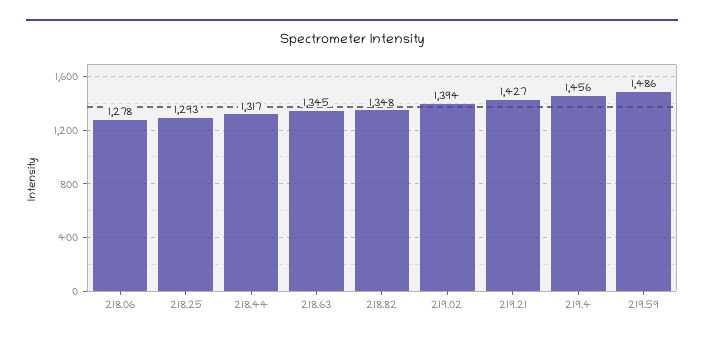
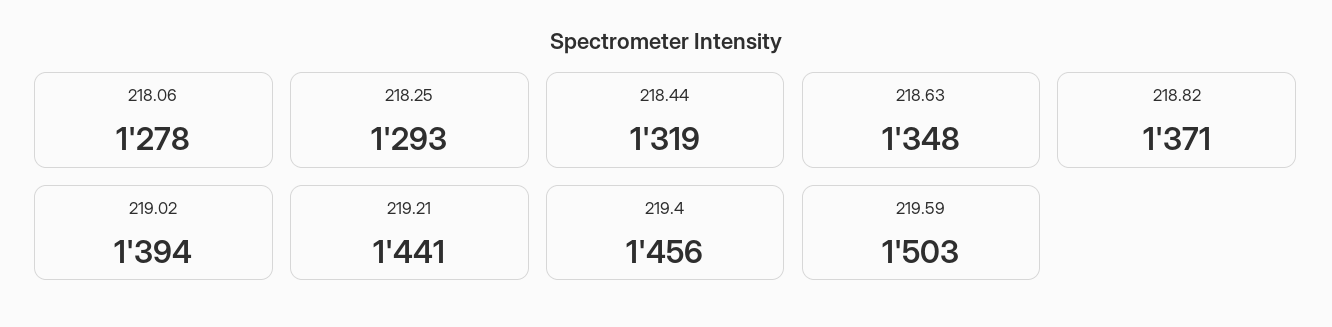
  {
    "218.06": 1278,
    "218.25": 1293,
-   "218.44": 1317,
+   "218.44": 1319,
-   "218.63": 1345,
+   "218.63": 1348,
-   "218.82": 1348,
+   "218.82": 1371,
    "219.02": 1394,
-   "219.21": 1427,
+   "219.21": 1441,
    "219.4": 1456,
-   "219.59": 1486
+   "219.59": 1503
  }

